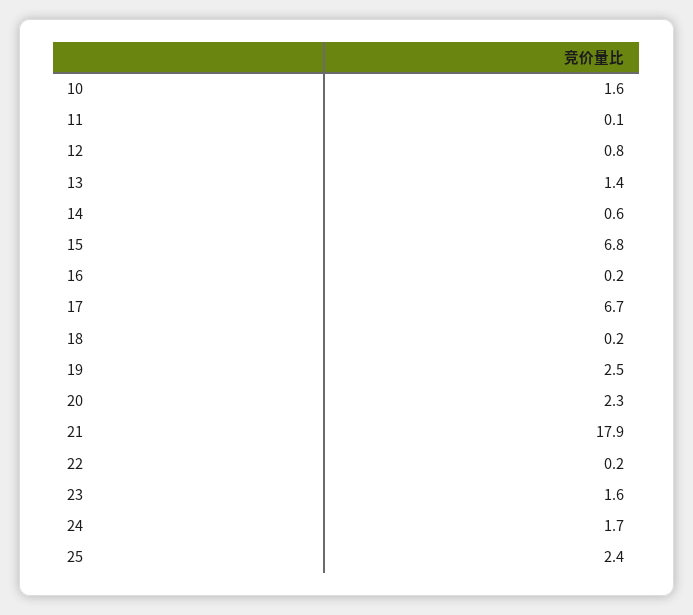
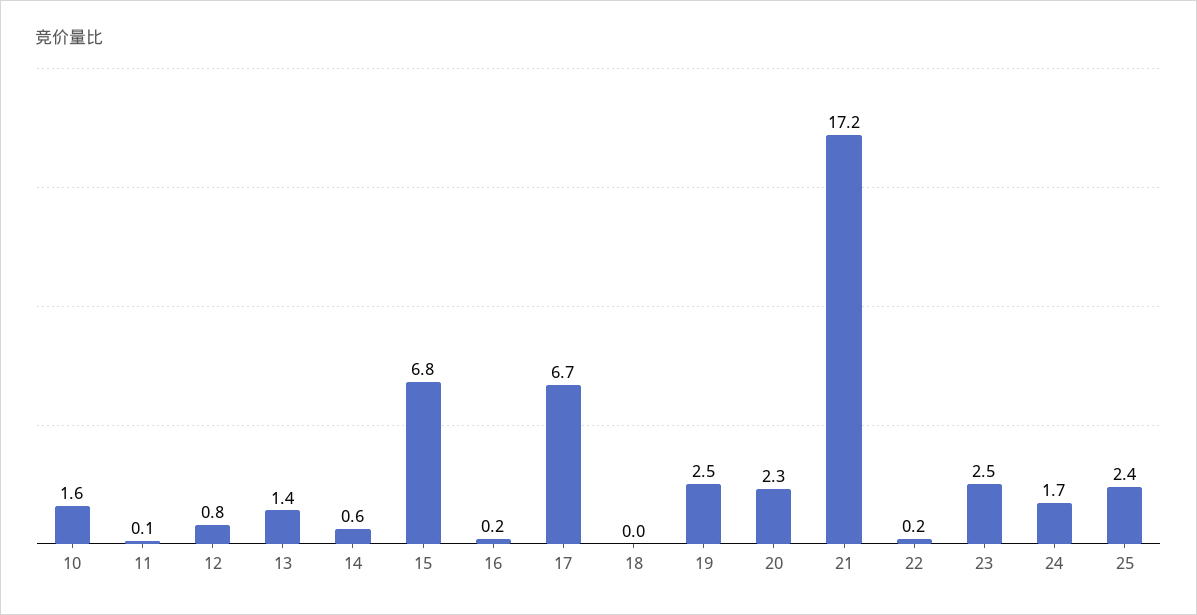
  {
    "10": 1.6,
    "11": 0.1,
    "12": 0.8,
    "13": 1.4,
    "14": 0.6,
    "15": 6.8,
    "16": 0.2,
    "17": 6.7,
-   "18": 0.2,
+   "18": 0,
    "19": 2.5,
    "20": 2.3,
-   "21": 17.9,
+   "21": 17.2,
    "22": 0.2,
-   "23": 1.6,
+   "23": 2.5,
    "24": 1.7,
    "25": 2.4
  }

